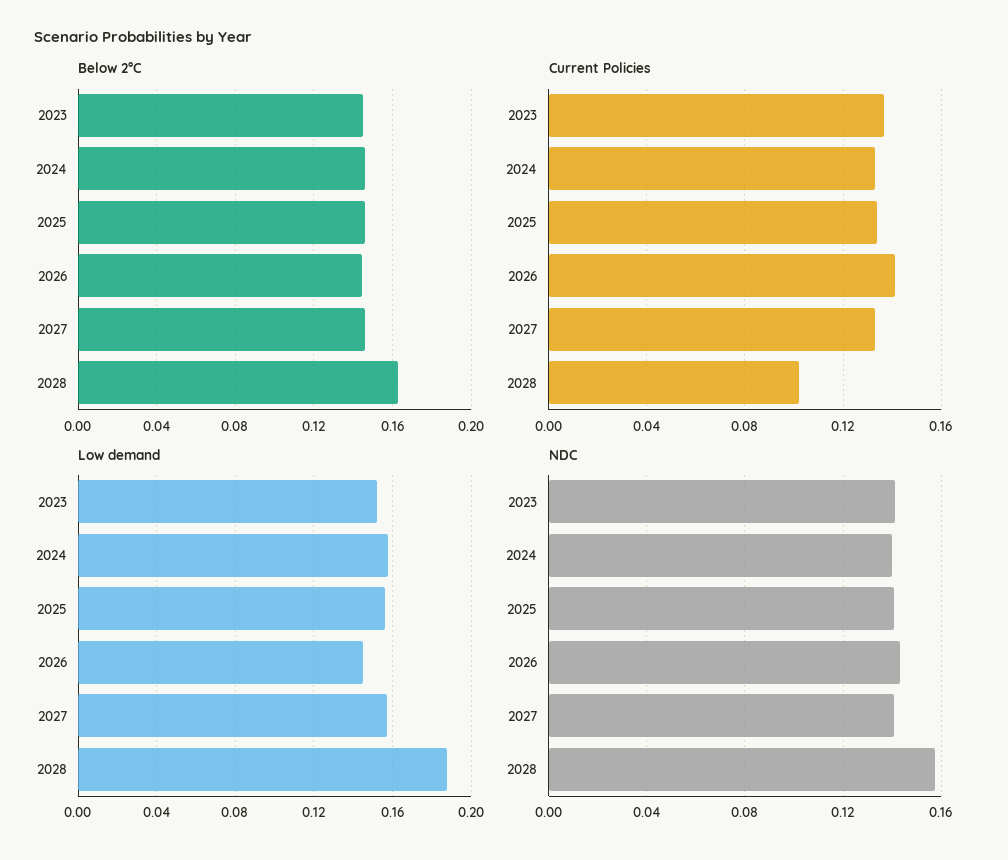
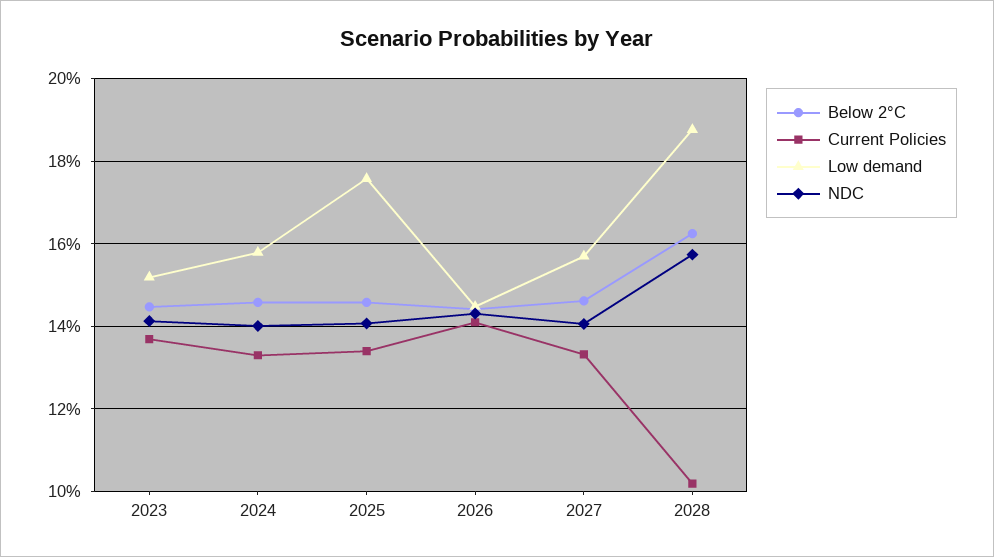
  {
    "Below 2°C": {
      "2023": 0.144,
      "2024": 0.146,
      "2025": 0.146,
      "2026": 0.144,
      "2027": 0.146,
      "2028": 0.162
    },
    "Current Policies": {
      "2023": 0.136,
      "2024": 0.134,
      "2025": 0.134,
      "2026": 0.142,
      "2027": 0.134,
      "2028": 0.102
    },
    "Low demand": {
      "2023": 0.152,
      "2024": 0.158,
-     "2025": 0.155,
+     "2025": 0.176,
      "2026": 0.144,
      "2027": 0.158,
      "2028": 0.188
    },
    "NDC": {
      "2023": 0.142,
      "2024": 0.14,
      "2025": 0.14,
      "2026": 0.144,
      "2027": 0.14,
      "2028": 0.158
    }
  }

